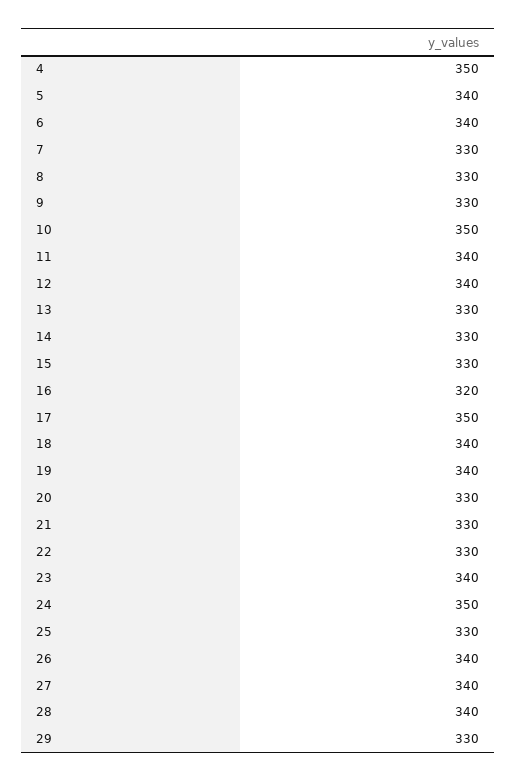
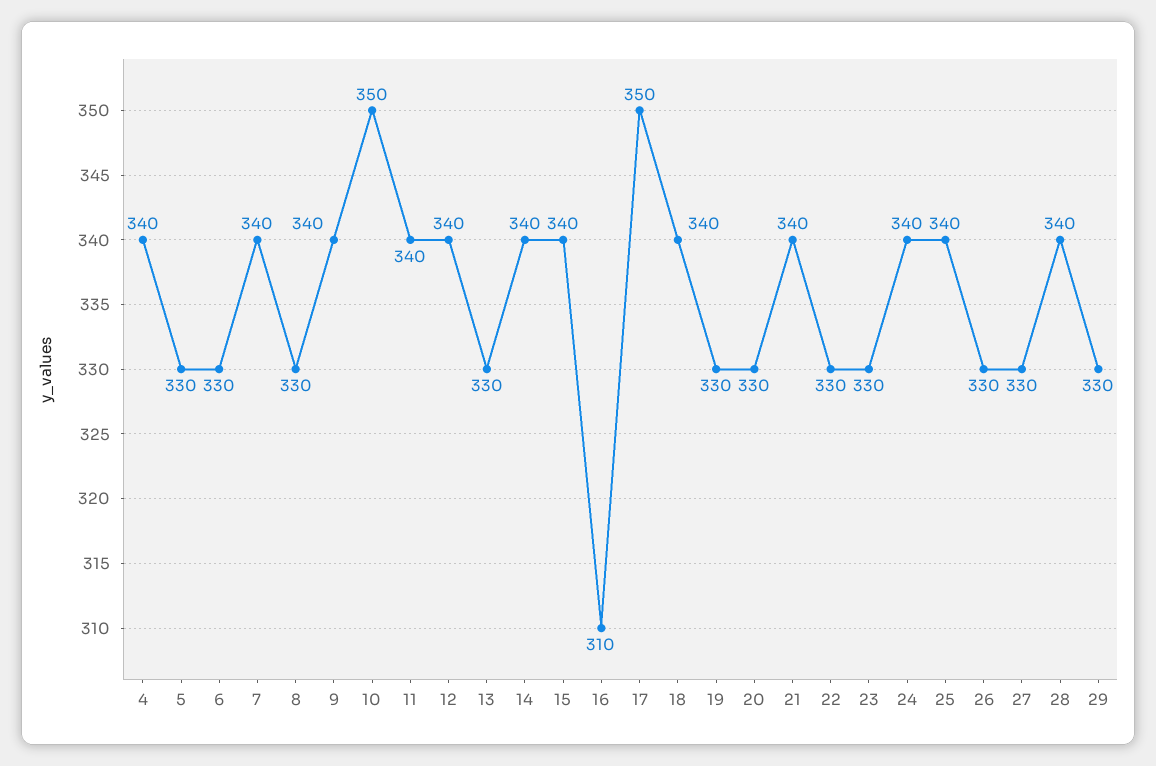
  {
-   "4": 350,
+   "4": 340,
-   "5": 340,
+   "5": 330,
-   "6": 340,
+   "6": 330,
-   "7": 330,
+   "7": 340,
    "8": 330,
-   "9": 330,
+   "9": 340,
    "10": 350,
    "11": 340,
    "12": 340,
    "13": 330,
-   "14": 330,
+   "14": 340,
-   "15": 330,
+   "15": 340,
-   "16": 320,
+   "16": 310,
    "17": 350,
    "18": 340,
-   "19": 340,
+   "19": 330,
    "20": 330,
-   "21": 330,
+   "21": 340,
    "22": 330,
-   "23": 340,
+   "23": 330,
-   "24": 350,
+   "24": 340,
-   "25": 330,
+   "25": 340,
-   "26": 340,
+   "26": 330,
-   "27": 340,
+   "27": 330,
    "28": 340,
    "29": 330
  }

